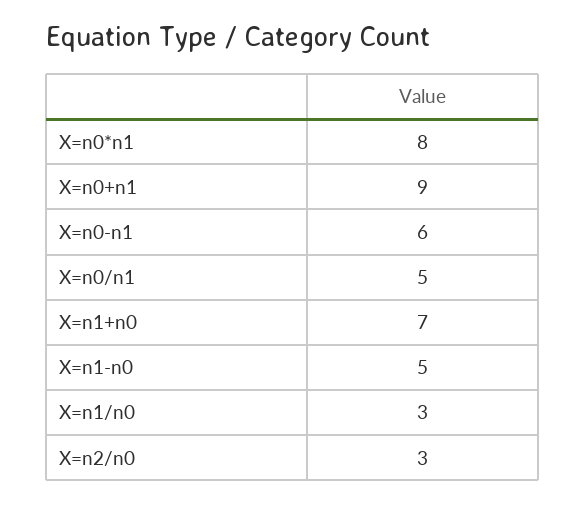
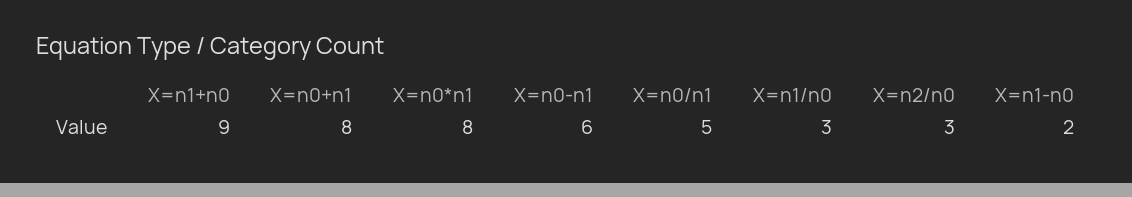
  {
    "X=n0*n1": 8,
-   "X=n0+n1": 9,
+   "X=n0+n1": 8,
    "X=n0-n1": 6,
    "X=n0/n1": 5,
-   "X=n1+n0": 7,
+   "X=n1+n0": 9,
-   "X=n1-n0": 5,
+   "X=n1-n0": 2,
    "X=n1/n0": 3,
    "X=n2/n0": 3
  }

